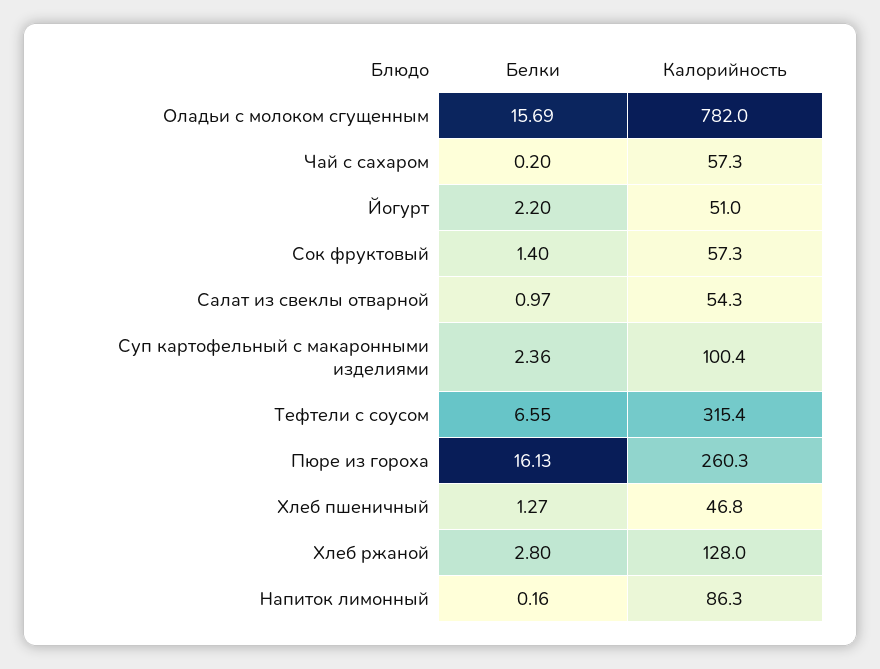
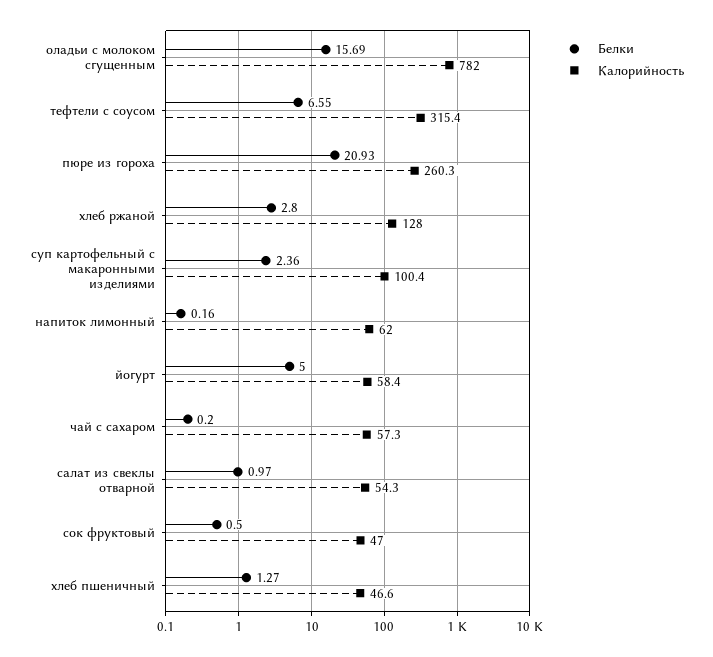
  {
    "Белки": {
      "Оладьи с молоком сгущенным": 15.69,
      "Чай с сахаром": 0.2,
-     "Йогурт": 2.2,
+     "Йогурт": 5,
-     "Сок фруктовый": 1.4,
+     "Сок фруктовый": 0.5,
      "Салат из свеклы отварной": 0.97,
      "Суп картофельный с макаронными изделиями": 2.36,
      "Тефтели с соусом": 6.55,
-     "Пюре из гороха": 16.13,
+     "Пюре из гороха": 20.93,
      "Хлеб пшеничный": 1.27,
      "Хлеб ржаной": 2.8,
      "Напиток лимонный": 0.16
    },
    "Калорийность": {
      "Оладьи с молоком сгущенным": 782,
      "Чай с сахаром": 57.3,
-     "Йогурт": 51,
+     "Йогурт": 58.4,
-     "Сок фруктовый": 57.3,
+     "Сок фруктовый": 47,
      "Салат из свеклы отварной": 54.3,
      "Суп картофельный с макаронными изделиями": 100.4,
      "Тефтели с соусом": 315.4,
      "Пюре из гороха": 260.3,
-     "Хлеб пшеничный": 46.8,
+     "Хлеб пшеничный": 46.6,
      "Хлеб ржаной": 128,
-     "Напиток лимонный": 86.3
+     "Напиток лимонный": 62
    }
  }

